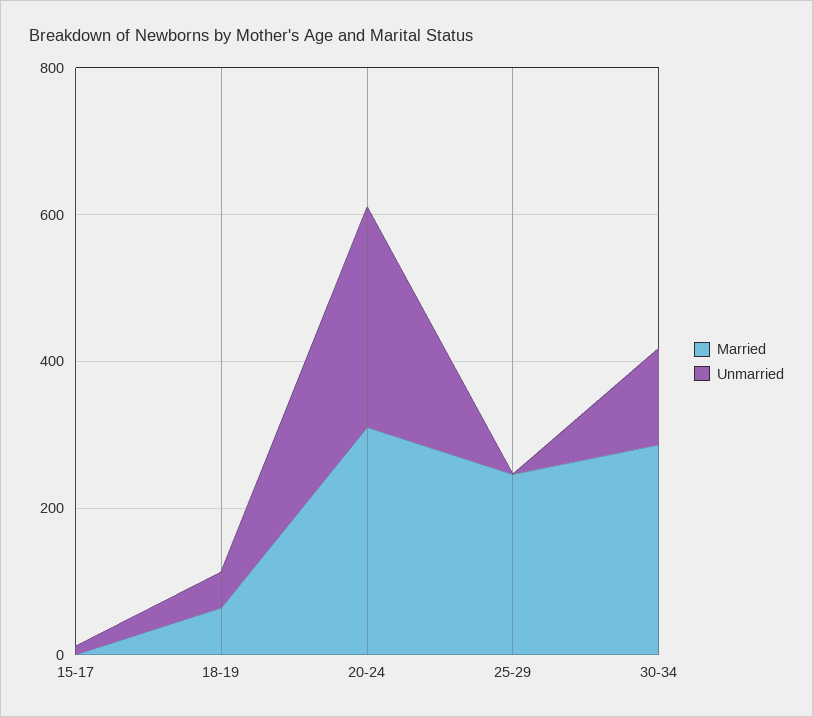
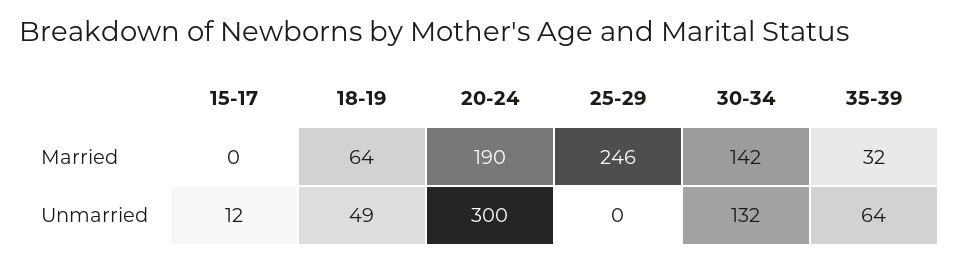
  {
    "Married": {
      "15-17": 0,
      "18-19": 64,
-     "20-24": 300,
+     "20-24": 190,
      "25-29": 246,
-     "30-34": 300
+     "30-34": 142,
+     "35-39": 32
    },
    "Unmarried": {
      "15-17": 12,
      "18-19": 49,
      "20-24": 300,
      "25-29": 0,
-     "30-34": 132
+     "30-34": 132,
+     "35-39": 64
    }
  }

